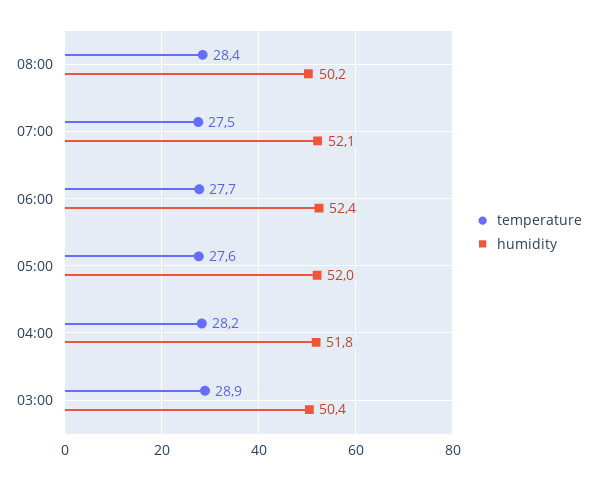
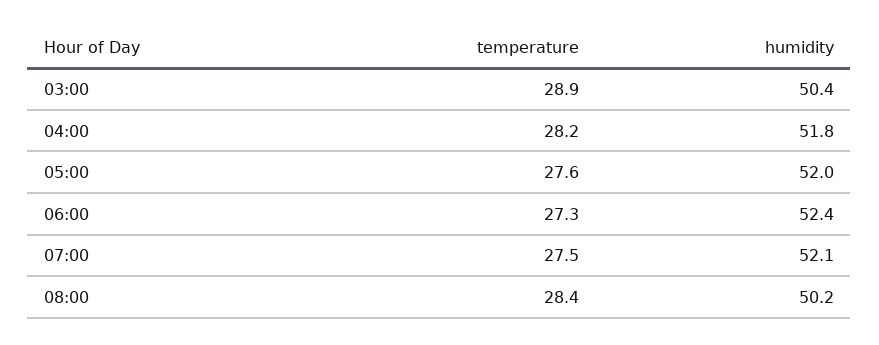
  {
    "temperature": {
      "08:00": 28.4,
      "07:00": 27.5,
-     "06:00": 27.7,
+     "06:00": 27.3,
      "05:00": 27.6,
      "04:00": 28.2,
      "03:00": 28.9
    },
    "humidity": {
      "08:00": 50.2,
      "07:00": 52.1,
      "06:00": 52.4,
      "05:00": 52,
      "04:00": 51.8,
      "03:00": 50.4
    }
  }

